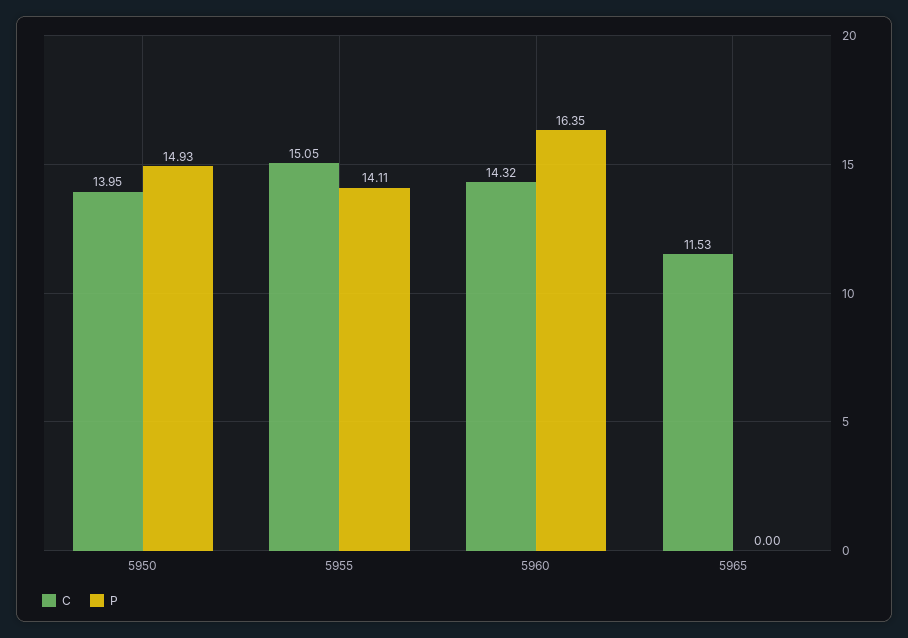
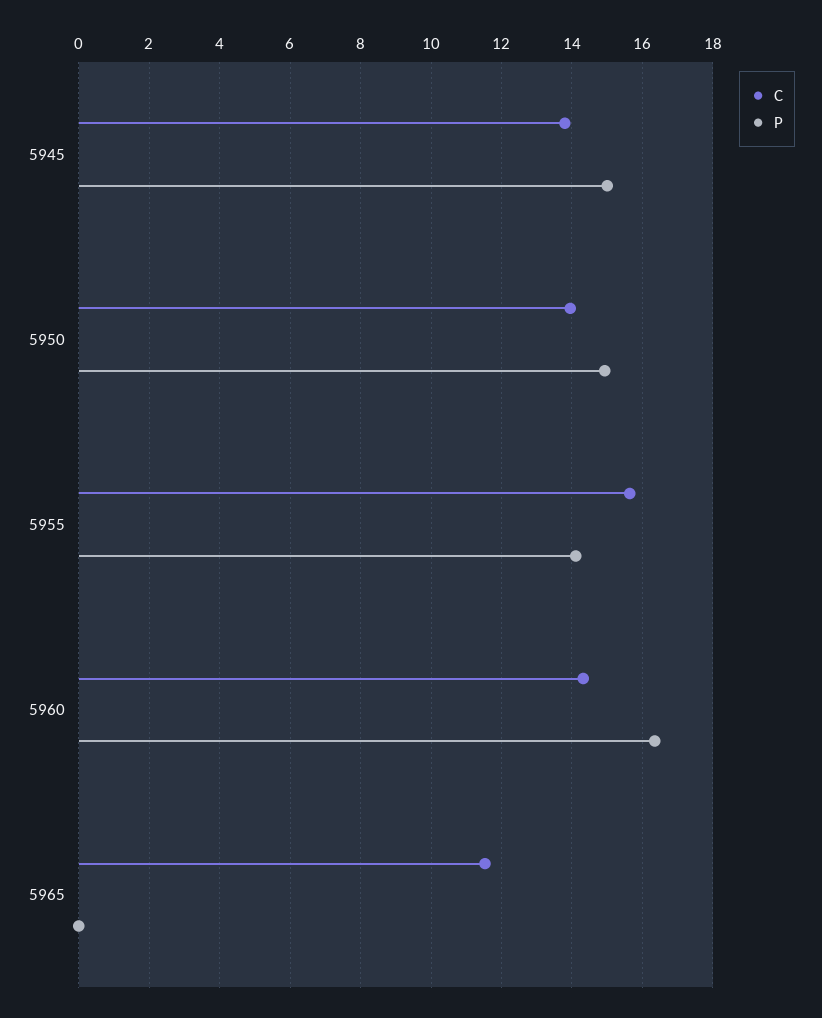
  {
    "C": {
      "5950": 13.95,
-     "5955": 15.05,
+     "5955": 15.6,
      "5960": 14.32,
-     "5965": 11.53
+     "5965": 11.53,
+     "5945": 13.8
    },
    "P": {
      "5950": 14.93,
      "5955": 14.11,
      "5960": 16.35,
-     "5965": 0
+     "5965": 0,
+     "5945": 15
    }
  }

